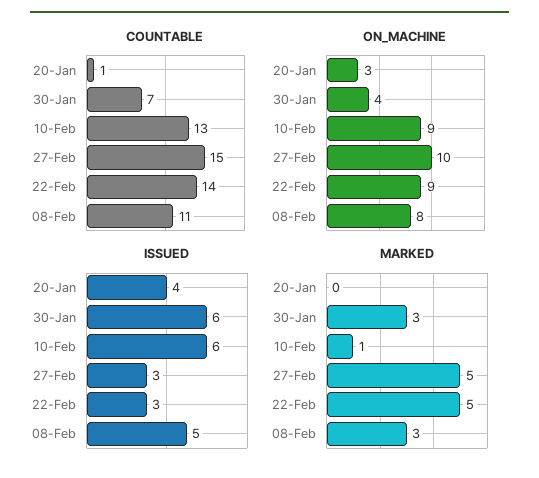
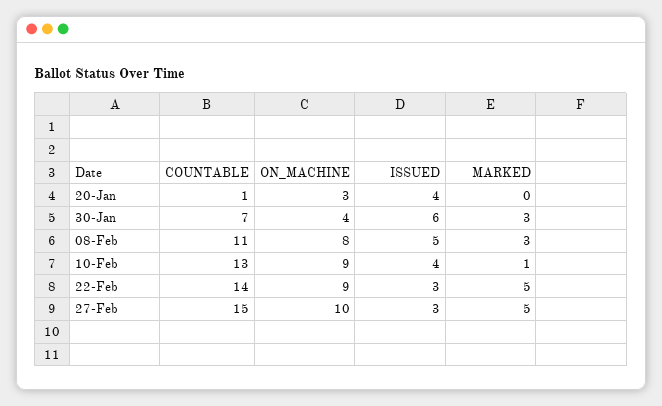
  {
    "COUNTABLE": {
      "20-Jan": 1,
      "30-Jan": 7,
      "10-Feb": 13,
      "27-Feb": 15,
      "22-Feb": 14,
      "08-Feb": 11
    },
    "ON_MACHINE": {
      "20-Jan": 3,
      "30-Jan": 4,
      "10-Feb": 9,
      "27-Feb": 10,
      "22-Feb": 9,
      "08-Feb": 8
    },
    "ISSUED": {
      "20-Jan": 4,
      "30-Jan": 6,
-     "10-Feb": 6,
+     "10-Feb": 4,
      "27-Feb": 3,
      "22-Feb": 3,
      "08-Feb": 5
    },
    "MARKED": {
      "20-Jan": 0,
      "30-Jan": 3,
      "10-Feb": 1,
      "27-Feb": 5,
      "22-Feb": 5,
      "08-Feb": 3
    }
  }

